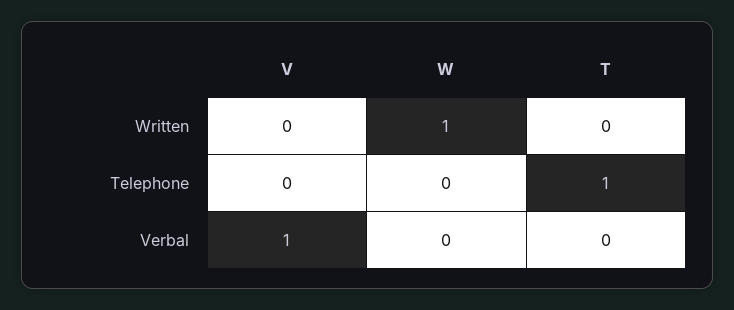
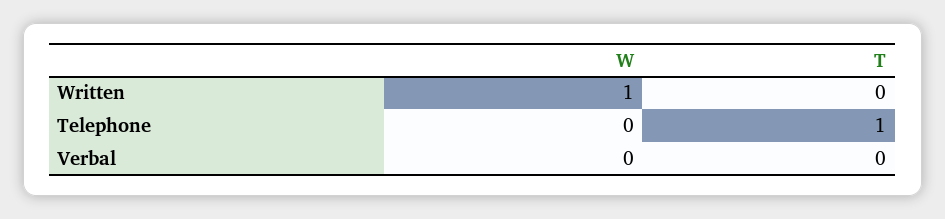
  {
-   "V": {
-     "Written": 0,
-     "Telephone": 0,
-     "Verbal": 1
-   },
    "W": {
      "Written": 1,
      "Telephone": 0,
      "Verbal": 0
    },
    "T": {
      "Written": 0,
      "Telephone": 1,
      "Verbal": 0
    }
  }

